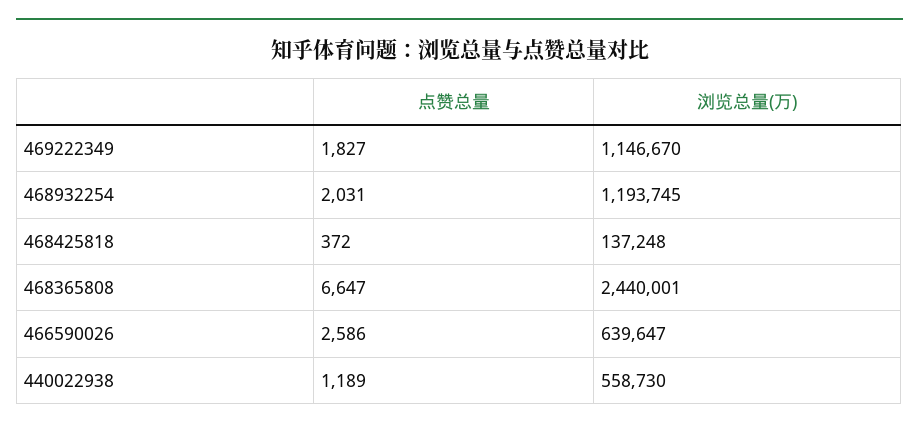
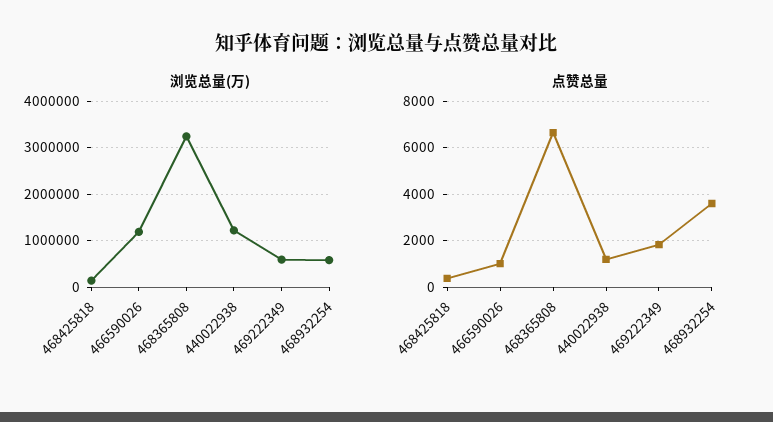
  {
    "点赞总量": {
      "469222349": 1827,
-     "468932254": 2031,
+     "468932254": 3500,
      "468425818": 372,
      "468365808": 6647,
-     "466590026": 2586,
+     "466590026": 1000,
      "440022938": 1189
    },
    "浏览总量(万)": {
-     "469222349": 1146670,
+     "469222349": 600000,
-     "468932254": 1193745,
+     "468932254": 600000,
      "468425818": 137248,
-     "468365808": 2440001,
+     "468365808": 3200000,
-     "466590026": 639647,
+     "466590026": 1200000,
-     "440022938": 558730
+     "440022938": 1200000
    }
  }

